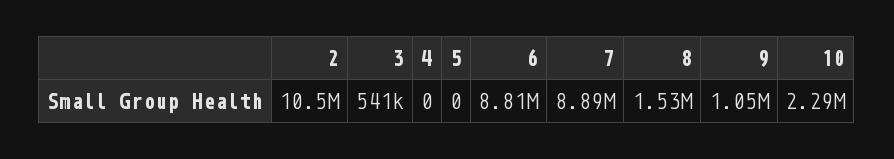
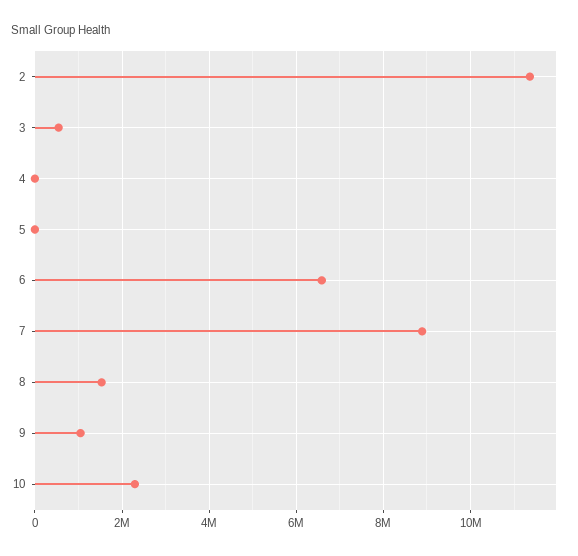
  {
-   "2": 10500000,
+   "2": 11400000,
    "3": 541000,
    "4": 0,
    "5": 0,
-   "6": 8810000,
+   "6": 6600000,
    "7": 8890000,
    "8": 1530000,
    "9": 1050000,
    "10": 2290000
  }

